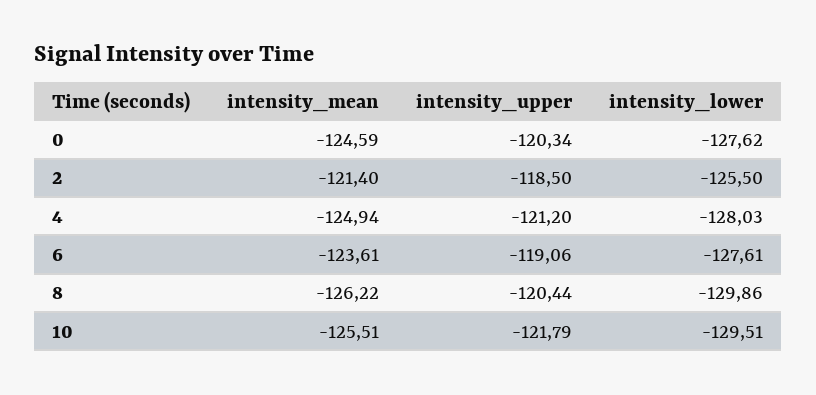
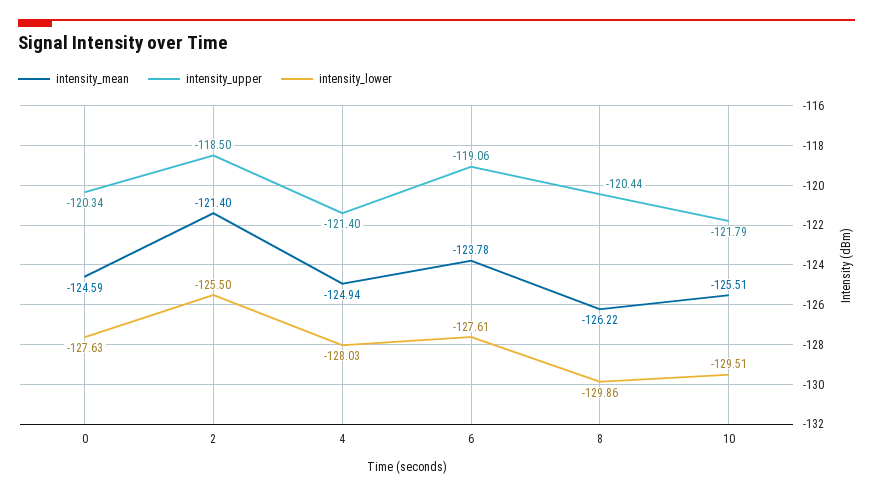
  {
    "intensity_mean": {
      "0": -124.59,
      "2": -121.4,
      "4": -124.94,
-     "6": -123.61,
+     "6": -123.78,
      "8": -126.22,
      "10": -125.51
    },
    "intensity_upper": {
      "0": -120.34,
      "2": -118.5,
-     "4": -121.2,
+     "4": -121.4,
      "6": -119.06,
      "8": -120.44,
      "10": -121.79
    },
    "intensity_lower": {
-     "0": -127.62,
+     "0": -127.63,
      "2": -125.5,
      "4": -128.03,
      "6": -127.61,
      "8": -129.86,
      "10": -129.51
    }
  }

